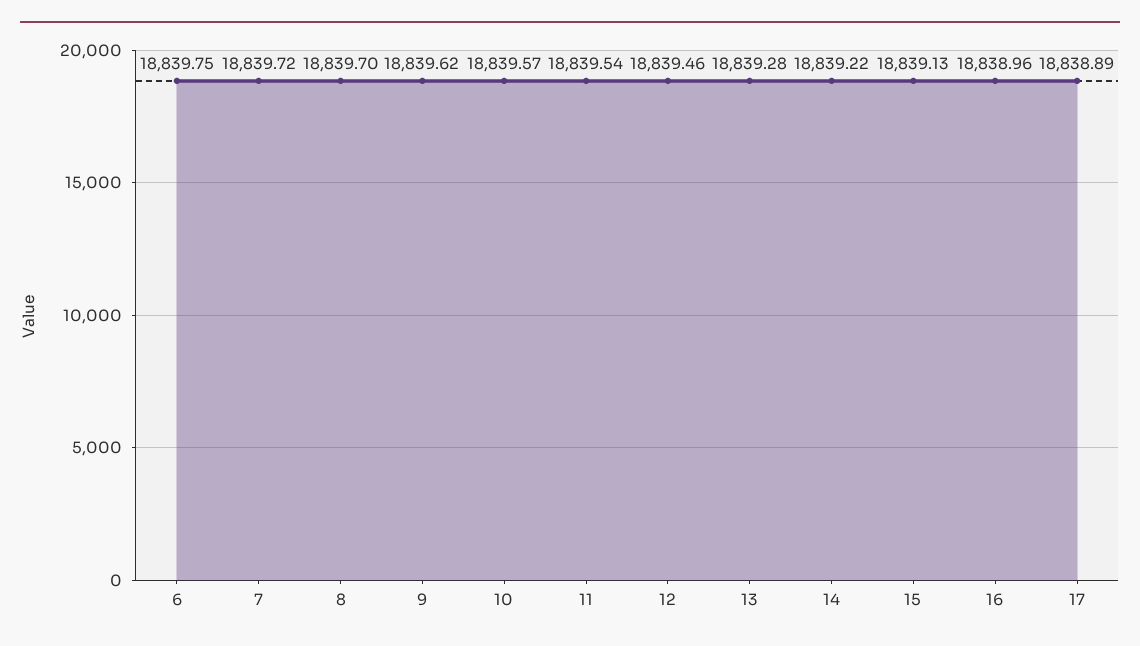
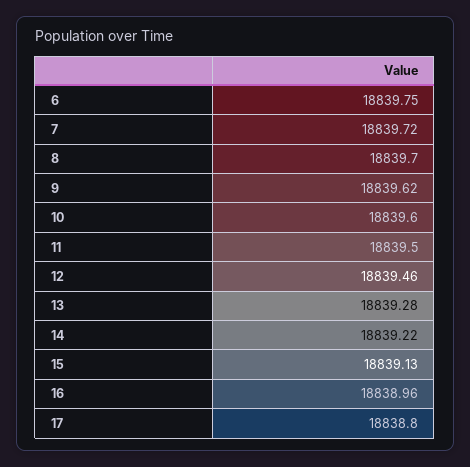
  {
    "6": 18839.75,
    "7": 18839.72,
    "8": 18839.7,
    "9": 18839.62,
-   "10": 18839.57,
+   "10": 18839.6,
-   "11": 18839.54,
+   "11": 18839.5,
    "12": 18839.46,
    "13": 18839.28,
    "14": 18839.22,
    "15": 18839.13,
    "16": 18838.96,
-   "17": 18838.89
+   "17": 18838.8
  }

